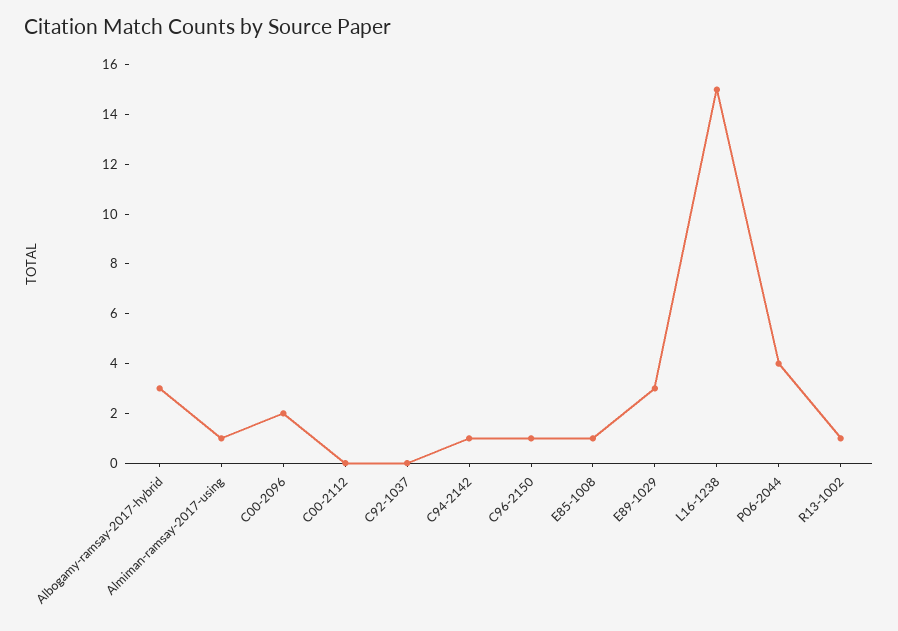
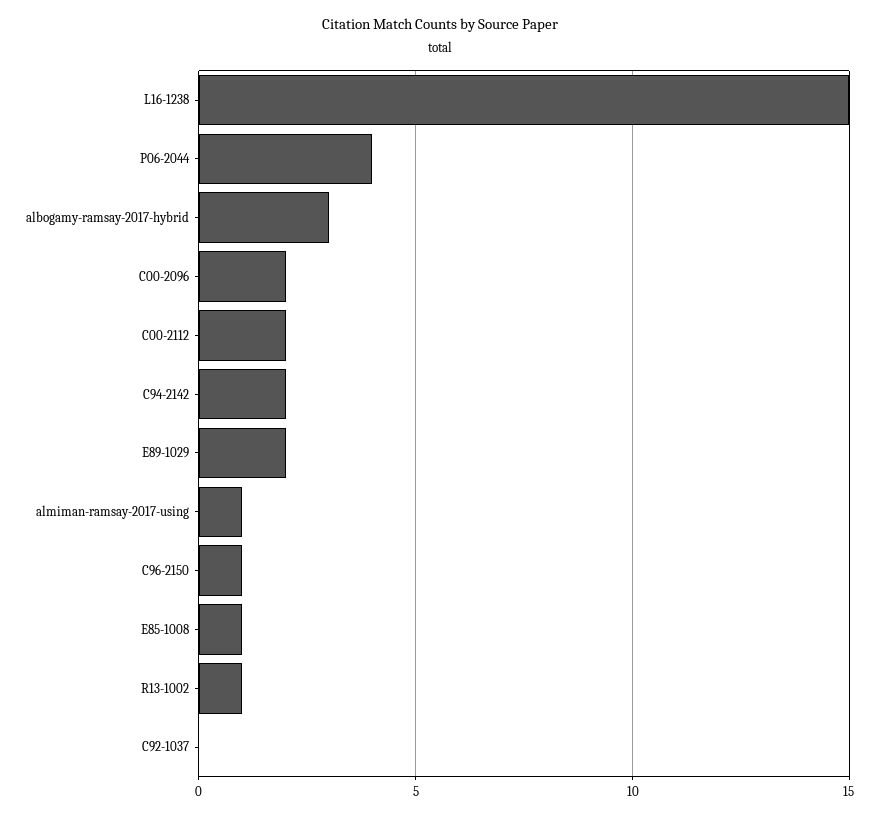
  {
    "Albogamy-ramsay-2017-hybrid": 3,
    "Almiman-ramsay-2017-using": 1,
    "C00-2096": 2,
-   "C00-2112": 0,
+   "C00-2112": 2,
    "C92-1037": 0,
-   "C94-2142": 1,
+   "C94-2142": 2,
    "C96-2150": 1,
    "E85-1008": 1,
-   "E89-1029": 3,
+   "E89-1029": 2,
    "L16-1238": 15,
    "P06-2044": 4,
    "R13-1002": 1
  }

